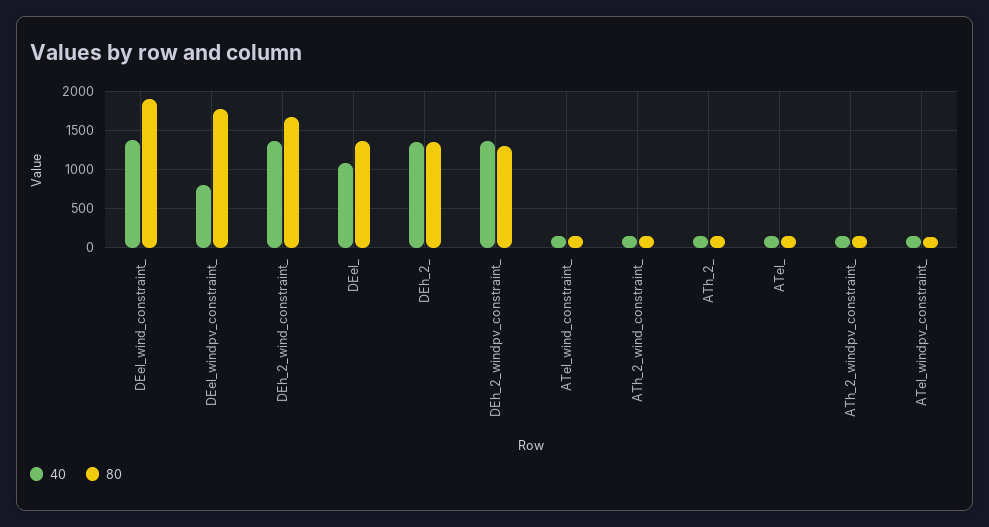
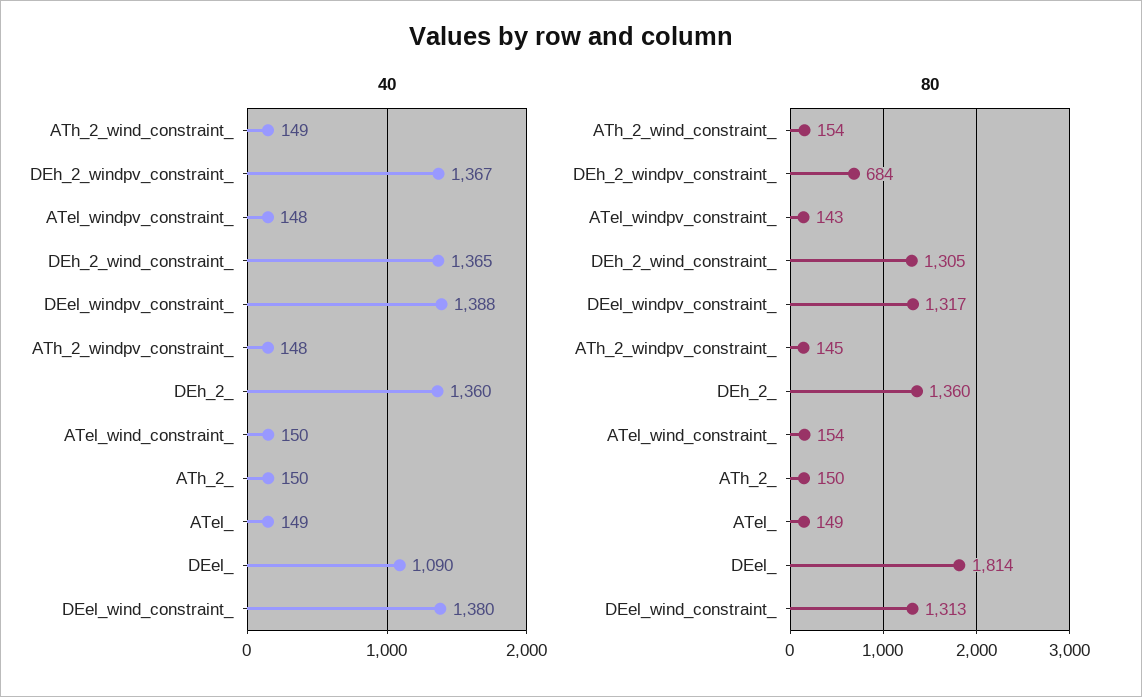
  {
    "40": {
      "DEel_wind_constraint_": 1380,
-     "DEel_windpv_constraint_": 800,
+     "DEel_windpv_constraint_": 1388,
      "DEh_2_wind_constraint_": 1365,
      "DEel_": 1090,
      "DEh_2_": 1360,
      "DEh_2_windpv_constraint_": 1367,
      "ATel_wind_constraint_": 150,
      "ATh_2_wind_constraint_": 149,
      "ATh_2_": 150,
      "ATel_": 149,
      "ATh_2_windpv_constraint_": 148,
      "ATel_windpv_constraint_": 148
    },
    "80": {
-     "DEel_wind_constraint_": 1900,
+     "DEel_wind_constraint_": 1313,
-     "DEel_windpv_constraint_": 1800,
+     "DEel_windpv_constraint_": 1317,
-     "DEh_2_wind_constraint_": 1700,
+     "DEh_2_wind_constraint_": 1305,
-     "DEel_": 1400,
+     "DEel_": 1814,
      "DEh_2_": 1360,
-     "DEh_2_windpv_constraint_": 1300,
+     "DEh_2_windpv_constraint_": 684,
      "ATel_wind_constraint_": 154,
      "ATh_2_wind_constraint_": 154,
      "ATh_2_": 150,
      "ATel_": 149,
      "ATh_2_windpv_constraint_": 145,
      "ATel_windpv_constraint_": 143
    }
  }

